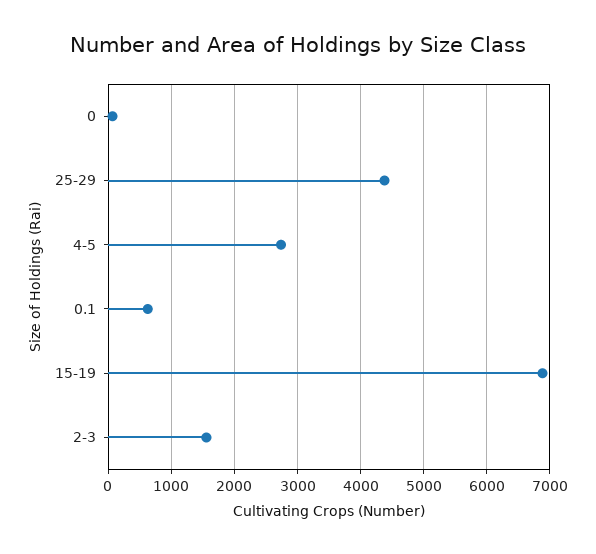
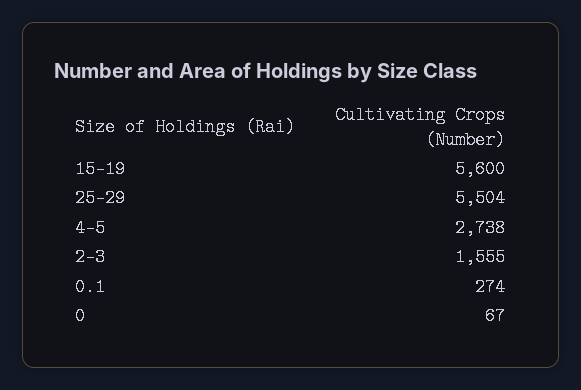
  {
    "0": 67,
-   "25-29": 4400,
+   "25-29": 5504,
    "4-5": 2738,
-   "0.1": 600,
+   "0.1": 274,
-   "15-19": 6900,
+   "15-19": 5600,
    "2-3": 1555
  }

